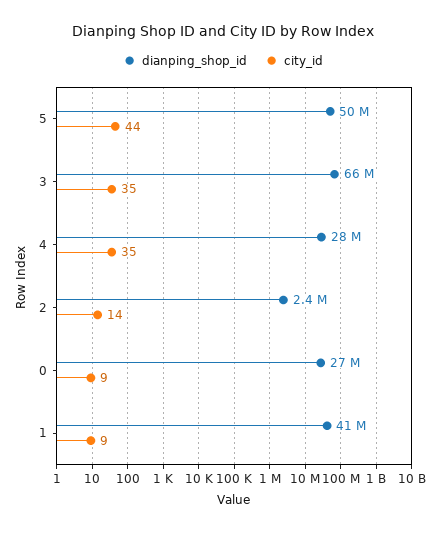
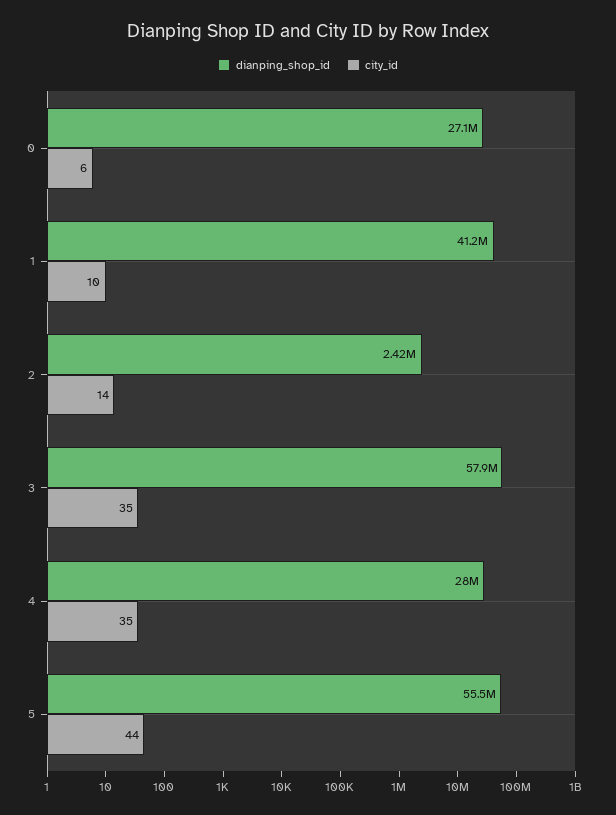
  {
    "dianping_shop_id": {
-     "5": 50000000,
+     "5": 55500000,
-     "3": 66000000,
+     "3": 57900000,
      "4": 28000000,
      "2": 2420000,
      "0": 27100000,
      "1": 41200000
    },
    "city_id": {
      "5": 44,
      "3": 35,
      "4": 35,
      "2": 14,
-     "0": 9,
+     "0": 6,
-     "1": 9
+     "1": 10
    }
  }

